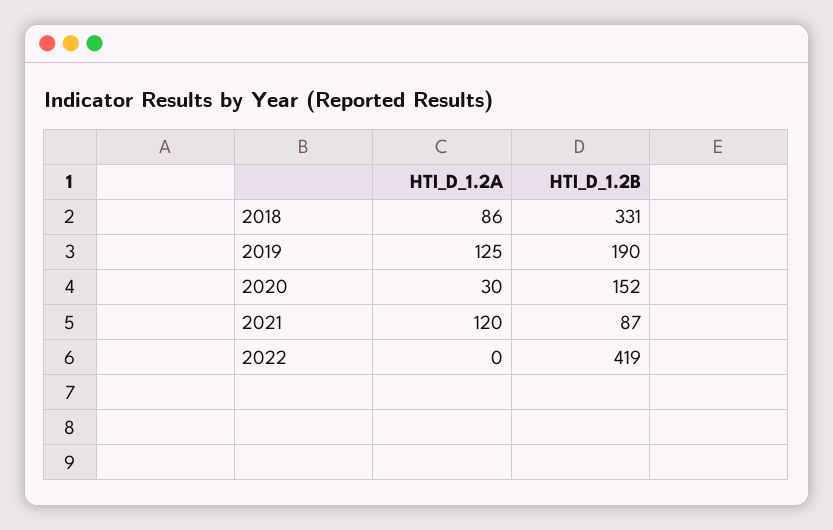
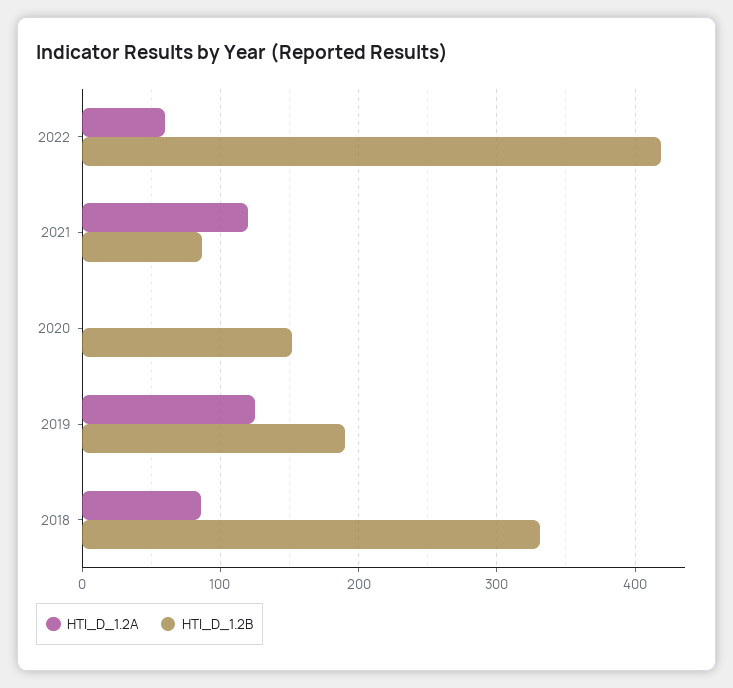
  {
    "HTI_D_1.2A": {
      "2018": 86,
      "2019": 125,
-     "2020": 30,
+     "2020": 0,
      "2021": 120,
-     "2022": 0
+     "2022": 60
    },
    "HTI_D_1.2B": {
      "2018": 331,
      "2019": 190,
      "2020": 152,
      "2021": 87,
      "2022": 419
    }
  }

